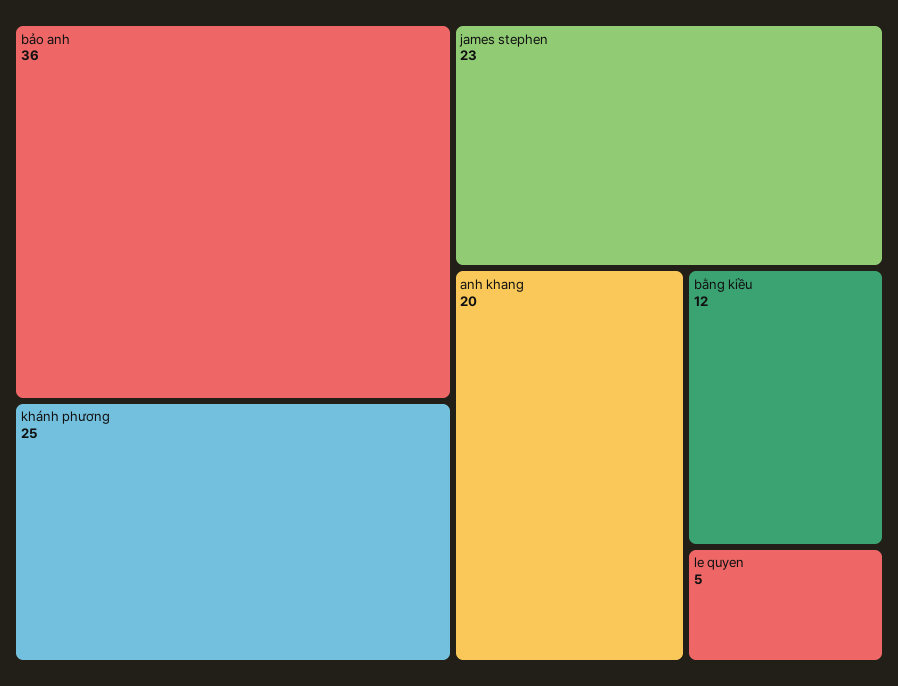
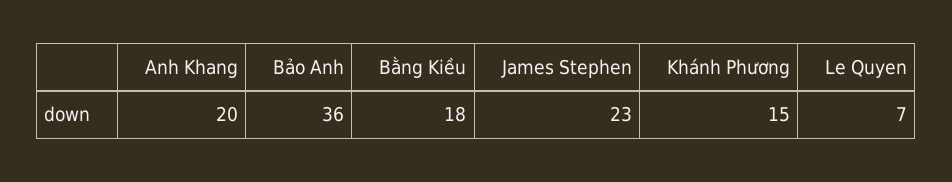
  {
    "bảo anh": 36,
-   "khánh phương": 25,
+   "khánh phương": 15,
    "james stephen": 23,
    "anh khang": 20,
-   "bằng kiều": 12,
+   "bằng kiều": 18,
-   "le quyen": 5
+   "le quyen": 7
  }

